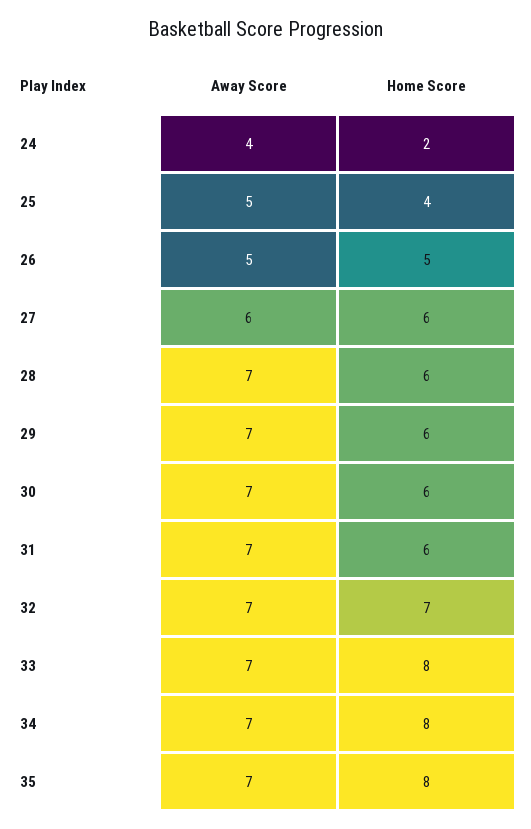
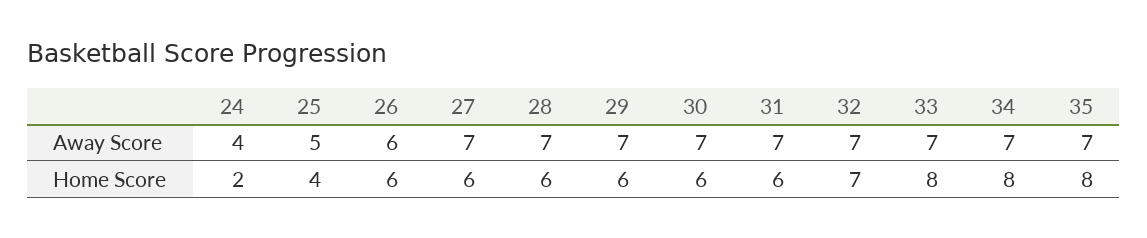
  {
    "Away Score": {
      "24": 4,
      "25": 5,
-     "26": 5,
+     "26": 6,
-     "27": 6,
+     "27": 7,
      "28": 7,
      "29": 7,
      "30": 7,
      "31": 7,
      "32": 7,
      "33": 7,
      "34": 7,
      "35": 7
    },
    "Home Score": {
      "24": 2,
      "25": 4,
-     "26": 5,
+     "26": 6,
      "27": 6,
      "28": 6,
      "29": 6,
      "30": 6,
      "31": 6,
      "32": 7,
      "33": 8,
      "34": 8,
      "35": 8
    }
  }

